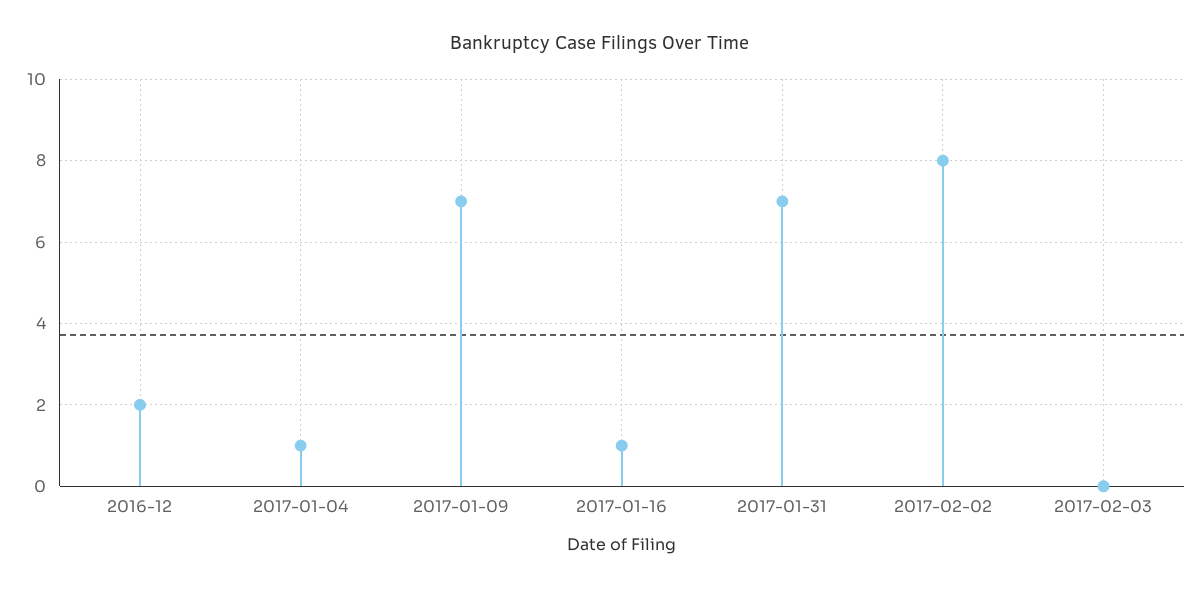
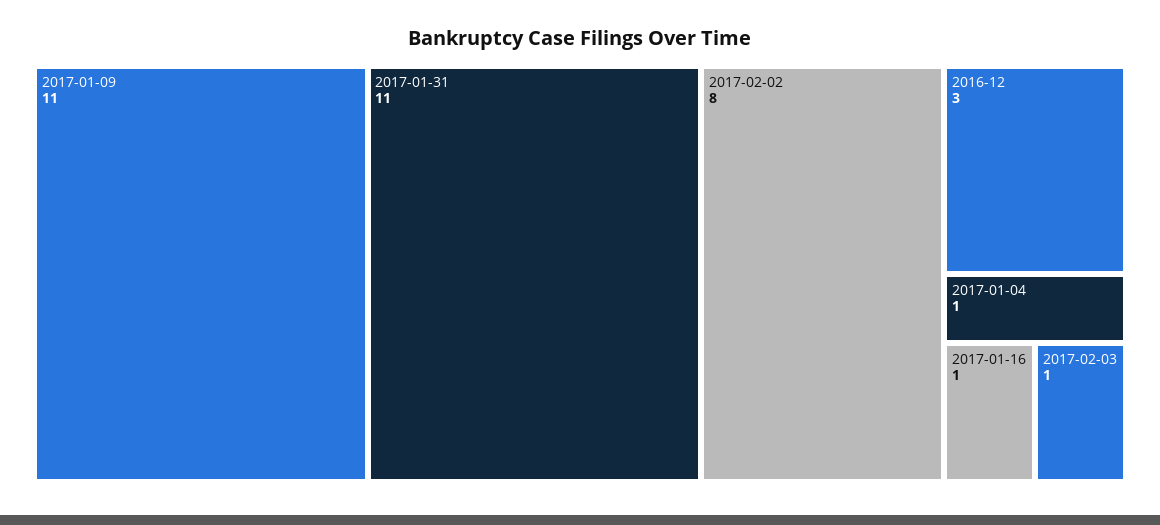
  {
-   "2016-12": 2,
+   "2016-12": 3,
    "2017-01-04": 1,
-   "2017-01-09": 7,
+   "2017-01-09": 11,
    "2017-01-16": 1,
-   "2017-01-31": 7,
+   "2017-01-31": 11,
    "2017-02-02": 8,
-   "2017-02-03": 0
+   "2017-02-03": 1
  }

